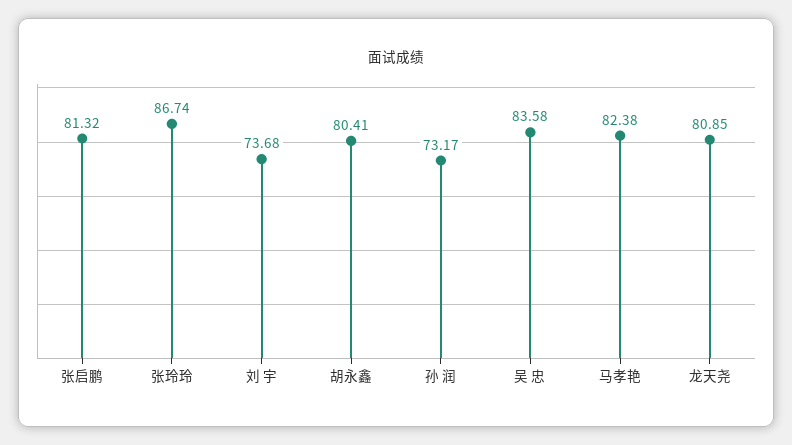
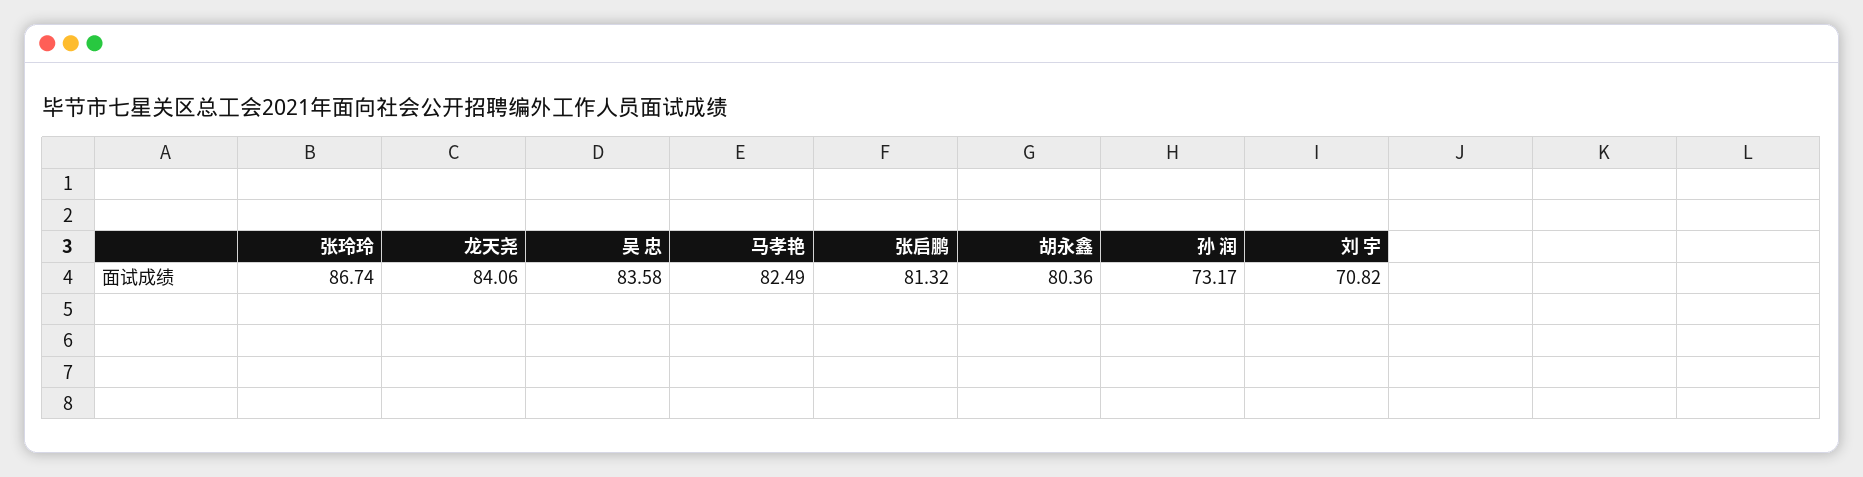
  {
    "张启鹏": 81.32,
    "张玲玲": 86.74,
-   "刘 宇": 73.68,
+   "刘 宇": 70.82,
-   "胡永鑫": 80.41,
+   "胡永鑫": 80.36,
    "孙 润": 73.17,
    "吴 忠": 83.58,
-   "马孝艳": 82.38,
+   "马孝艳": 82.49,
-   "龙天尧": 80.85
+   "龙天尧": 84.06
  }

